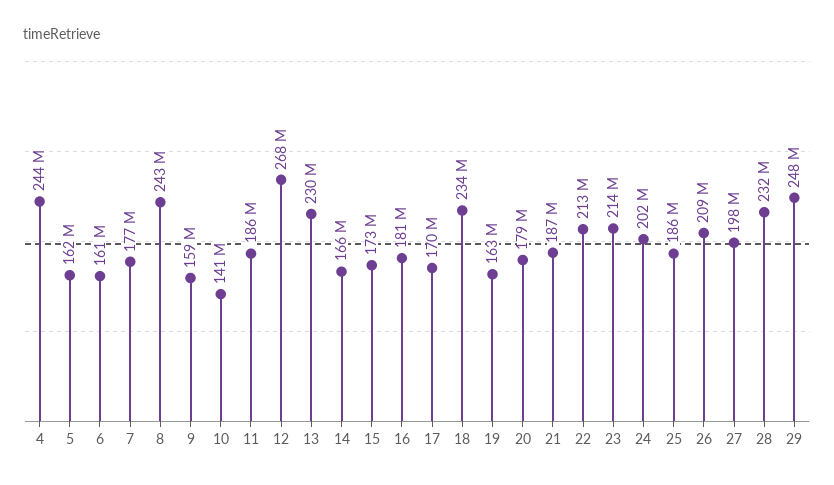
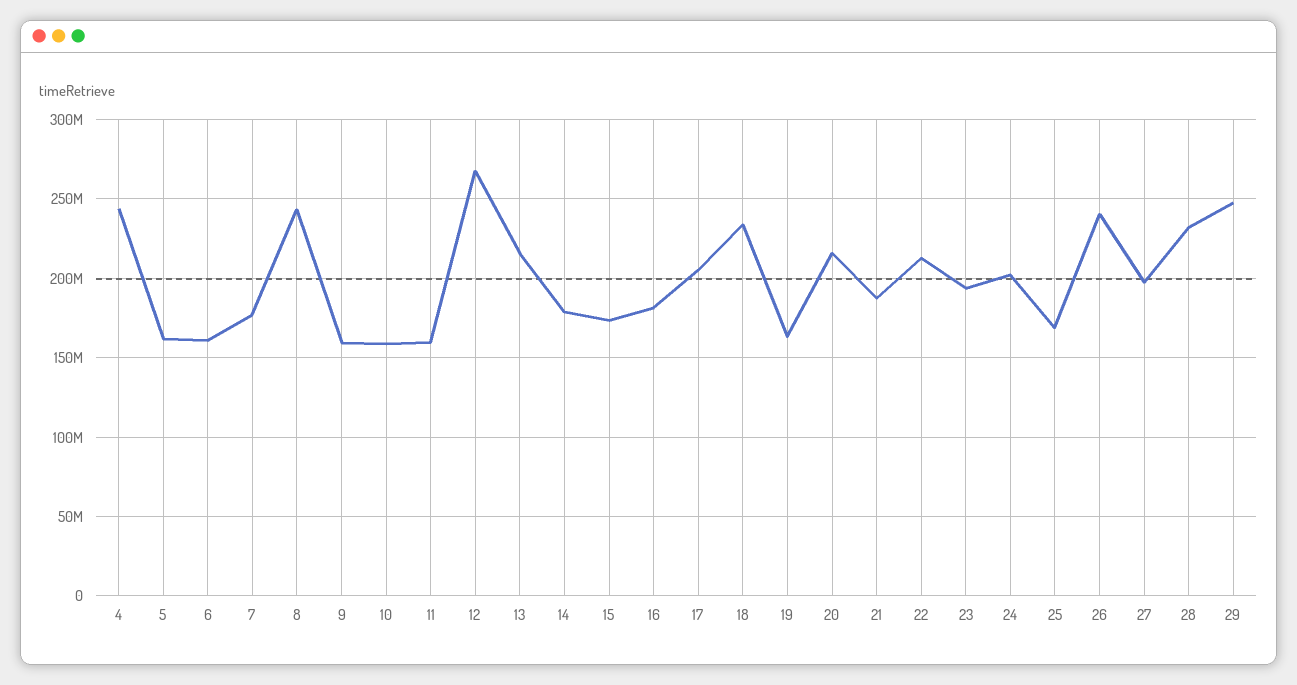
  {
    "4": 244000000,
    "5": 162000000,
    "6": 161000000,
    "7": 177000000,
    "8": 243000000,
    "9": 159000000,
-   "10": 141000000,
+   "10": 160000000,
-   "11": 186000000,
+   "11": 160000000,
    "12": 268000000,
-   "13": 230000000,
+   "13": 215000000,
-   "14": 166000000,
+   "14": 180000000,
    "15": 173000000,
    "16": 181000000,
-   "17": 170000000,
+   "17": 205000000,
    "18": 234000000,
    "19": 163000000,
-   "20": 179000000,
+   "20": 215000000,
    "21": 187000000,
    "22": 213000000,
-   "23": 214000000,
+   "23": 195000000,
    "24": 202000000,
-   "25": 186000000,
+   "25": 170000000,
-   "26": 209000000,
+   "26": 240000000,
    "27": 198000000,
    "28": 232000000,
    "29": 248000000
  }

